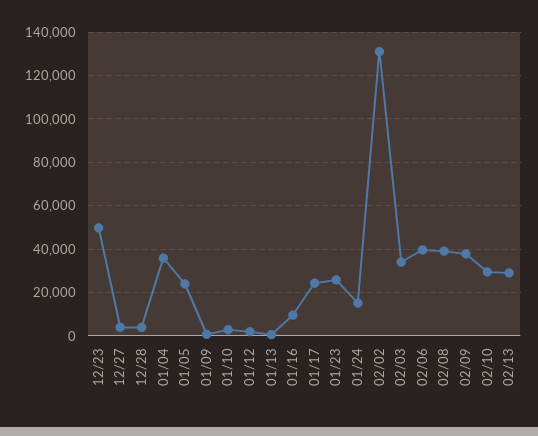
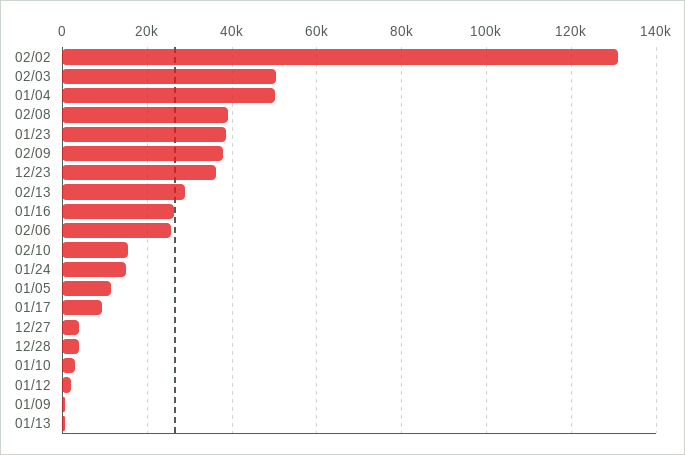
  {
-   "12/23": 50000,
+   "12/23": 36000,
    "12/27": 4000,
    "12/28": 4000,
-   "01/04": 35000,
+   "01/04": 50000,
-   "01/05": 25000,
+   "01/05": 12000,
    "01/09": 0,
    "01/10": 2000,
    "01/12": 2000,
    "01/13": 0,
-   "01/16": 10000,
+   "01/16": 26000,
-   "01/17": 25000,
+   "01/17": 10000,
-   "01/23": 25000,
+   "01/23": 38000,
    "01/24": 16000,
    "02/02": 132000,
-   "02/03": 35000,
+   "02/03": 50000,
-   "02/06": 40000,
+   "02/06": 26000,
    "02/08": 40000,
    "02/09": 38000,
-   "02/10": 30000,
+   "02/10": 16000,
    "02/13": 30000
  }

